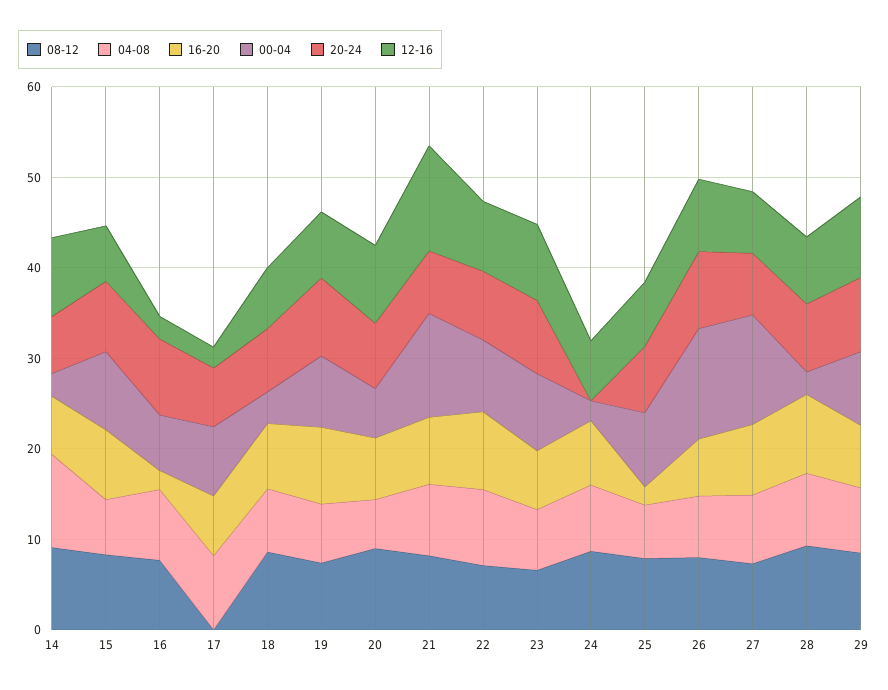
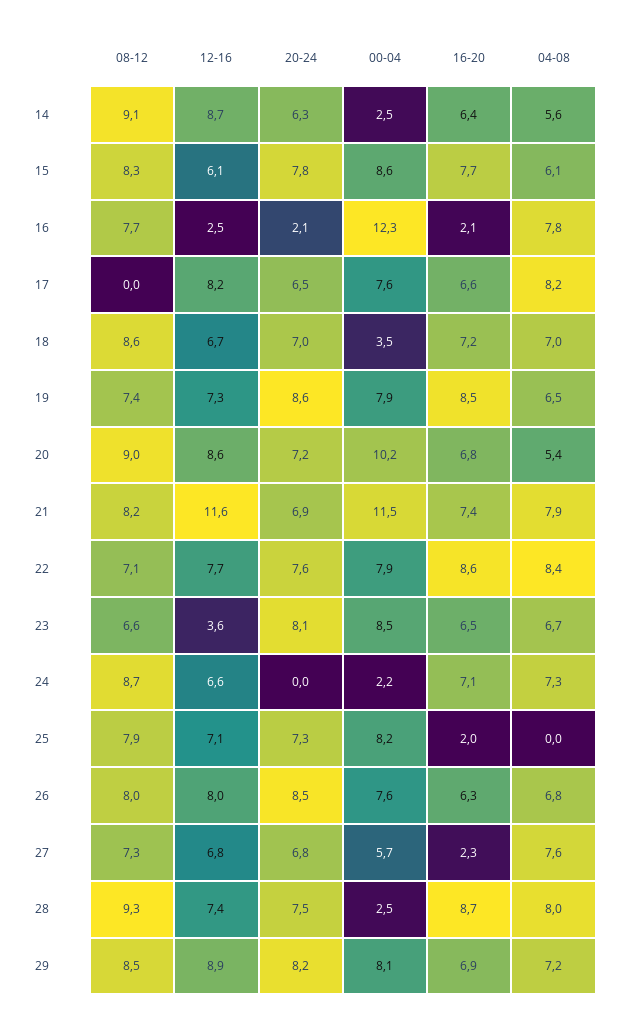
  {
    "08-12": {
      "14": 9.1,
      "15": 8.3,
      "16": 7.7,
      "17": 0,
      "18": 8.6,
      "19": 7.4,
      "20": 9,
      "21": 8.2,
      "22": 7.1,
      "23": 6.6,
      "24": 8.7,
      "25": 7.9,
      "26": 8,
      "27": 7.3,
      "28": 9.3,
      "29": 8.5
    },
    "04-08": {
-     "14": 10,
+     "14": 5.6,
      "15": 6.1,
      "16": 7.8,
      "17": 8.2,
      "18": 7,
      "19": 6.5,
      "20": 5.4,
      "21": 7.9,
      "22": 8.4,
      "23": 6.7,
      "24": 7.3,
-     "25": 6,
+     "25": 0,
      "26": 6.8,
      "27": 7.6,
      "28": 8,
      "29": 7.2
    },
    "16-20": {
      "14": 6.4,
      "15": 7.7,
      "16": 2.1,
      "17": 6.6,
      "18": 7.2,
      "19": 8.5,
      "20": 6.8,
      "21": 7.4,
      "22": 8.6,
      "23": 6.5,
      "24": 7.1,
      "25": 2,
      "26": 6.3,
-     "27": 8,
+     "27": 2.3,
      "28": 8.7,
      "29": 6.9
    },
    "00-04": {
      "14": 2.5,
      "15": 8.6,
-     "16": 6,
+     "16": 12.3,
      "17": 7.6,
      "18": 3.5,
      "19": 7.9,
-     "20": 6,
+     "20": 10.2,
      "21": 11.5,
      "22": 7.9,
      "23": 8.5,
      "24": 2.2,
      "25": 8.2,
-     "26": 12,
+     "26": 7.6,
-     "27": 12,
+     "27": 5.7,
      "28": 2.5,
      "29": 8.1
    },
    "20-24": {
      "14": 6.3,
      "15": 7.8,
-     "16": 8,
+     "16": 2.1,
      "17": 6.5,
      "18": 7,
      "19": 8.6,
      "20": 7.2,
      "21": 6.9,
      "22": 7.6,
      "23": 8.1,
      "24": 0,
      "25": 7.3,
      "26": 8.5,
      "27": 6.8,
      "28": 7.5,
      "29": 8.2
    },
    "12-16": {
      "14": 8.7,
      "15": 6.1,
      "16": 2.5,
-     "17": 2,
+     "17": 8.2,
      "18": 6.7,
      "19": 7.3,
      "20": 8.6,
      "21": 11.6,
      "22": 7.7,
-     "23": 8,
+     "23": 3.6,
      "24": 6.6,
      "25": 7.1,
      "26": 8,
      "27": 6.8,
      "28": 7.4,
      "29": 8.9
    }
  }

